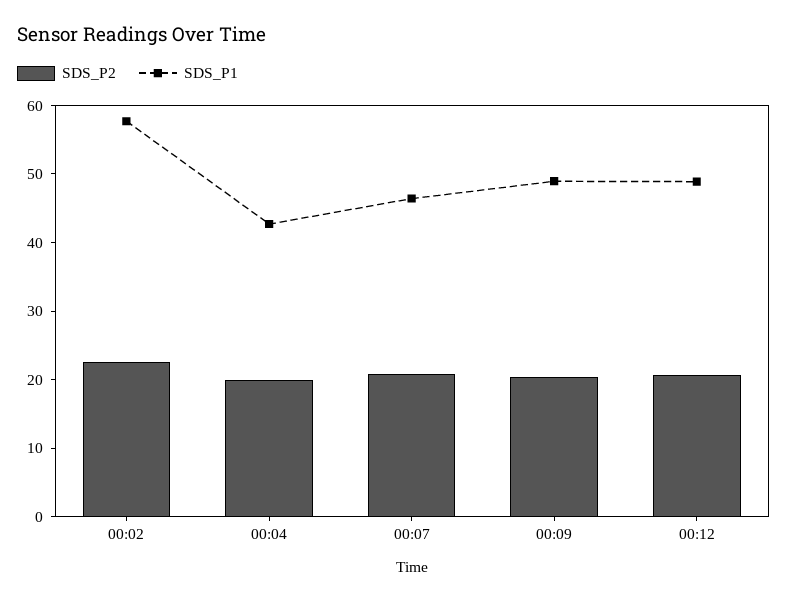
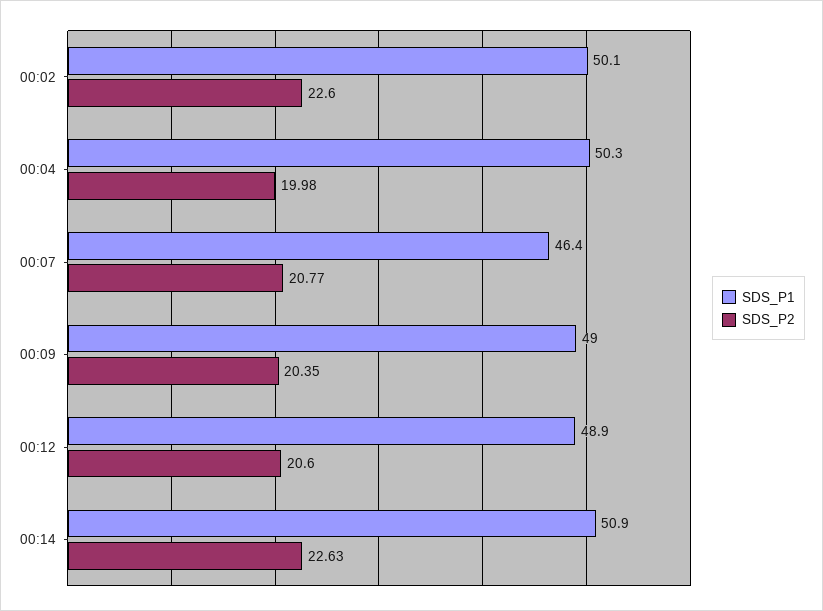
  {
    "SDS_P2": {
      "00:02": 22.6,
      "00:04": 19.98,
      "00:07": 20.77,
      "00:09": 20.35,
-     "00:12": 20.6
+     "00:12": 20.6,
+     "00:14": 22.63
    },
    "SDS_P1": {
-     "00:02": 58,
+     "00:02": 50.1,
-     "00:04": 42,
+     "00:04": 50.3,
      "00:07": 46.4,
      "00:09": 49,
-     "00:12": 48.9
+     "00:12": 48.9,
+     "00:14": 50.9
    }
  }

